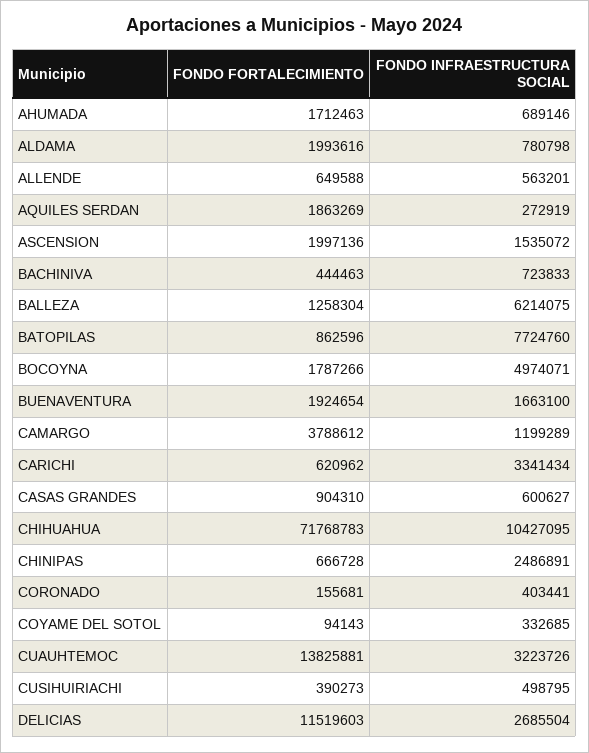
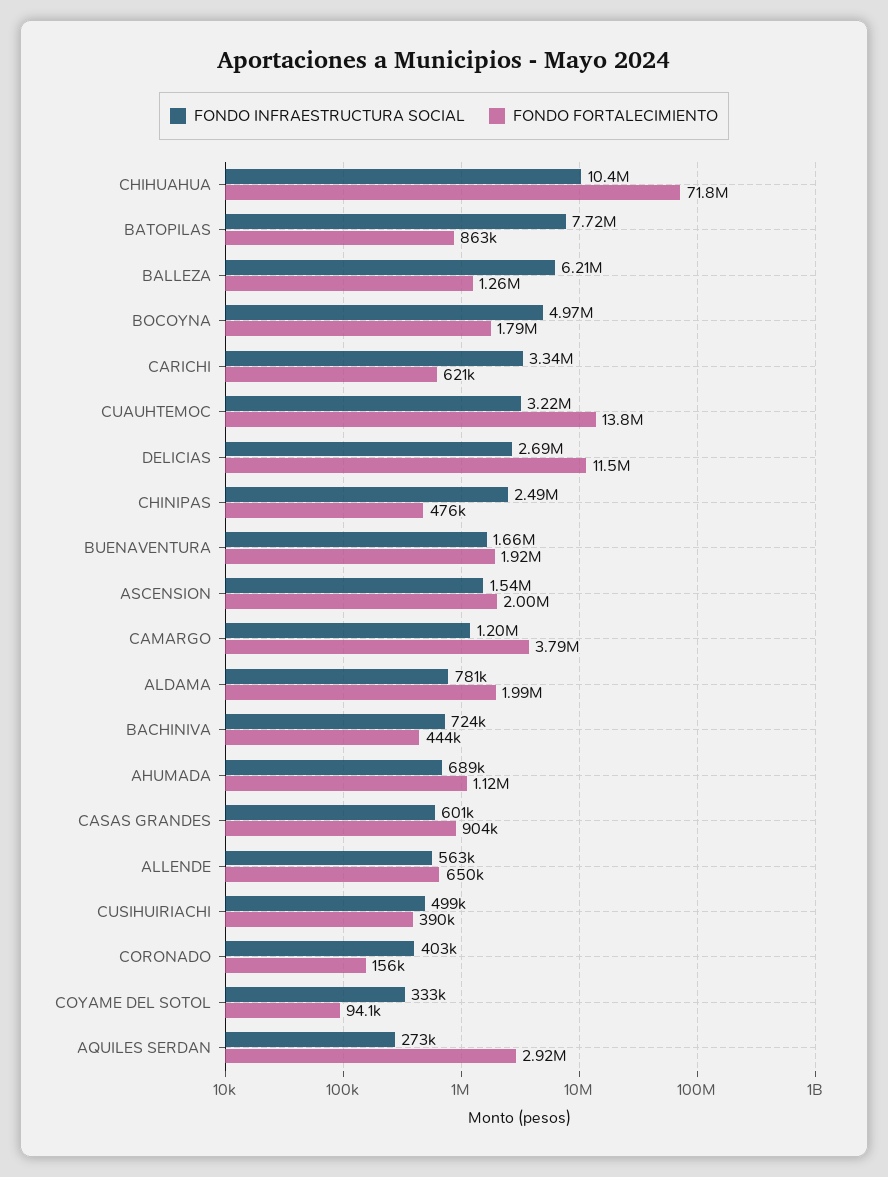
  {
    "FONDO FORTALECIMIENTO": {
-     "AHUMADA": 1712463,
+     "AHUMADA": 1120000,
      "ALDAMA": 1993616,
      "ALLENDE": 649588,
-     "AQUILES SERDAN": 1863269,
+     "AQUILES SERDAN": 2920000,
      "ASCENSION": 1997136,
      "BACHINIVA": 444463,
      "BALLEZA": 1258304,
      "BATOPILAS": 862596,
      "BOCOYNA": 1787266,
      "BUENAVENTURA": 1924654,
      "CAMARGO": 3788612,
      "CARICHI": 620962,
      "CASAS GRANDES": 904310,
      "CHIHUAHUA": 71768783,
-     "CHINIPAS": 666728,
+     "CHINIPAS": 476000,
      "CORONADO": 155681,
      "COYAME DEL SOTOL": 94143,
      "CUAUHTEMOC": 13825881,
      "CUSIHUIRIACHI": 390273,
      "DELICIAS": 11519603
    },
    "FONDO INFRAESTRUCTURA SOCIAL": {
      "AHUMADA": 689146,
      "ALDAMA": 780798,
      "ALLENDE": 563201,
      "AQUILES SERDAN": 272919,
      "ASCENSION": 1535072,
      "BACHINIVA": 723833,
      "BALLEZA": 6214075,
      "BATOPILAS": 7724760,
      "BOCOYNA": 4974071,
      "BUENAVENTURA": 1663100,
      "CAMARGO": 1199289,
      "CARICHI": 3341434,
      "CASAS GRANDES": 600627,
      "CHIHUAHUA": 10427095,
      "CHINIPAS": 2486891,
      "CORONADO": 403441,
      "COYAME DEL SOTOL": 332685,
      "CUAUHTEMOC": 3223726,
      "CUSIHUIRIACHI": 498795,
      "DELICIAS": 2685504
    }
  }

